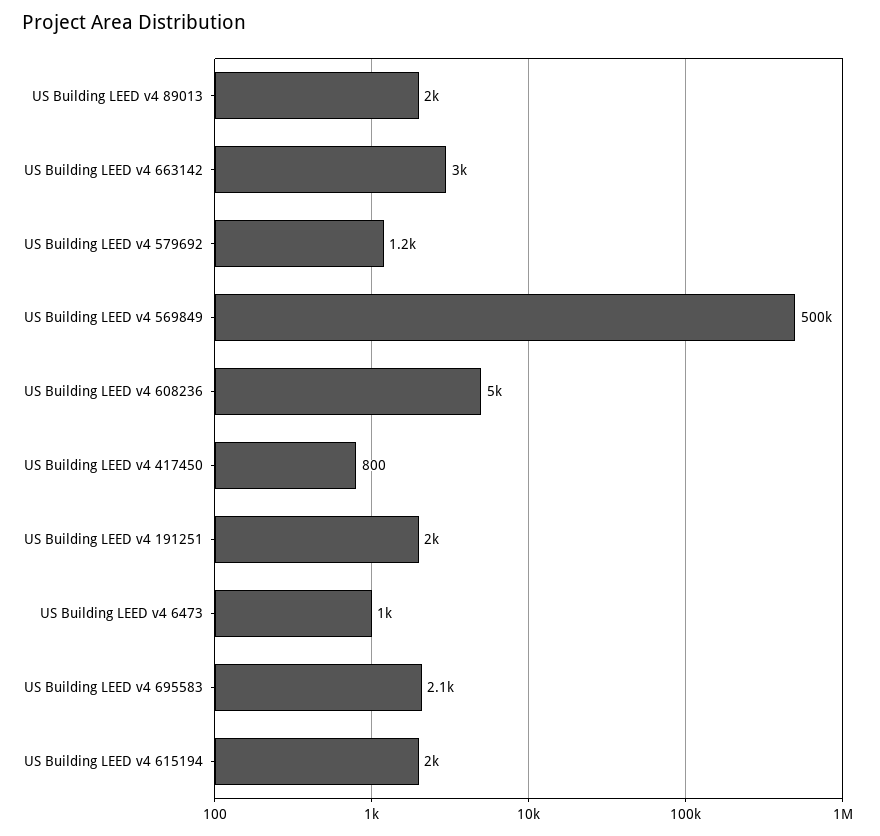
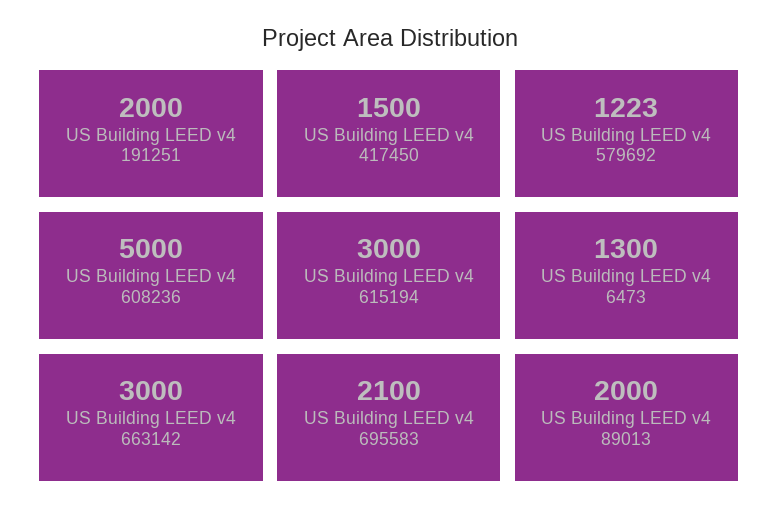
  {
    "US Building LEED v4 89013": 2000,
    "US Building LEED v4 663142": 3000,
    "US Building LEED v4 579692": 1223,
-   "US Building LEED v4 569849": 500000,
    "US Building LEED v4 608236": 5000,
-   "US Building LEED v4 417450": 800,
+   "US Building LEED v4 417450": 1500,
    "US Building LEED v4 191251": 2000,
-   "US Building LEED v4 6473": 1000,
+   "US Building LEED v4 6473": 1300,
    "US Building LEED v4 695583": 2100,
-   "US Building LEED v4 615194": 2000
+   "US Building LEED v4 615194": 3000
  }

